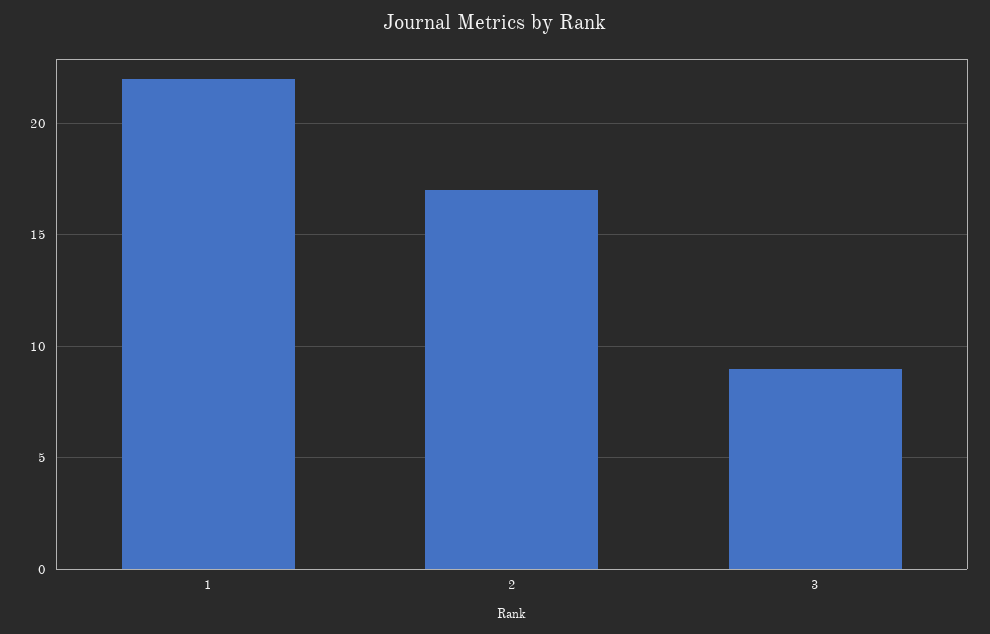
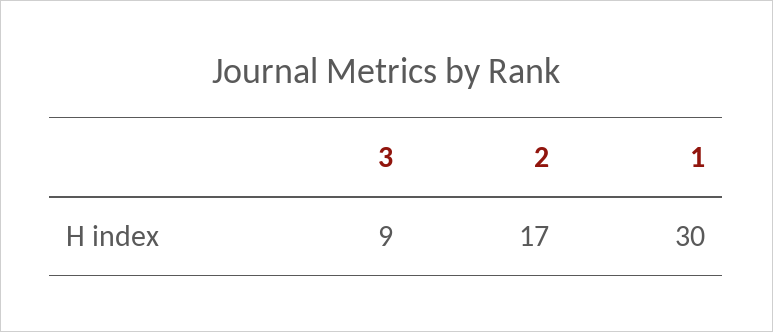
  {
-   "1": 22,
+   "1": 30,
    "2": 17,
    "3": 9
  }

